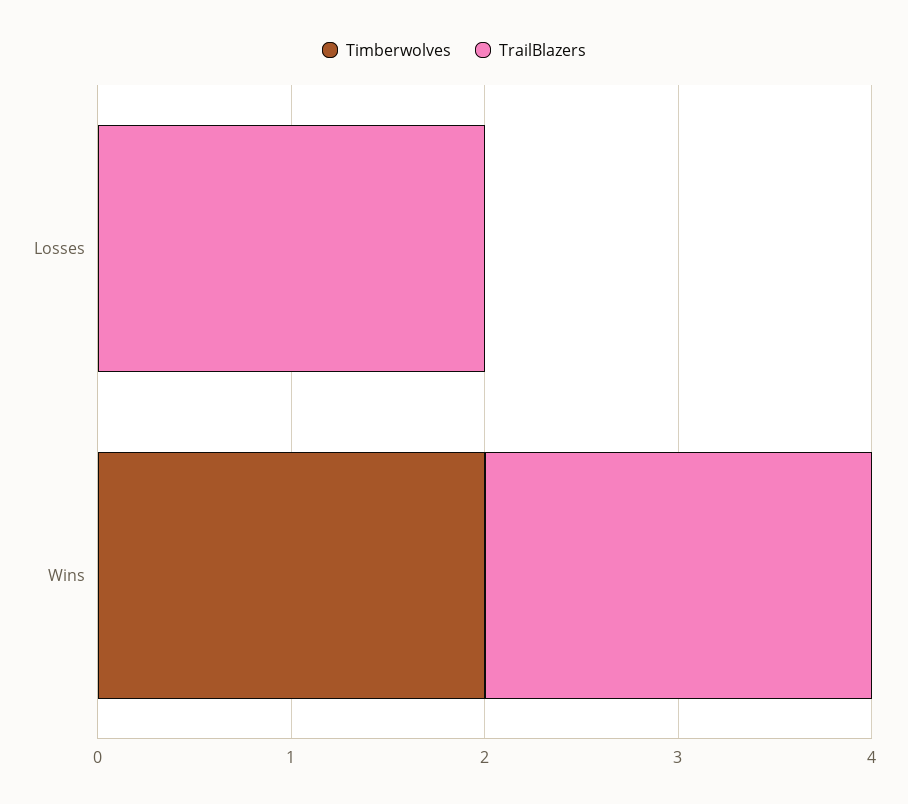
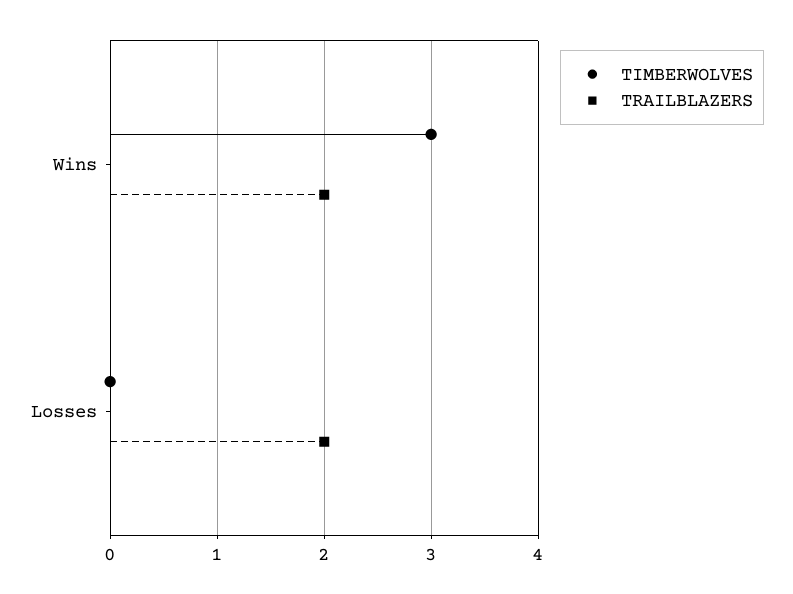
  {
    "Timberwolves": {
      "Losses": 0,
-     "Wins": 2
+     "Wins": 3
    },
    "TrailBlazers": {
      "Losses": 2,
      "Wins": 2
    }
  }

